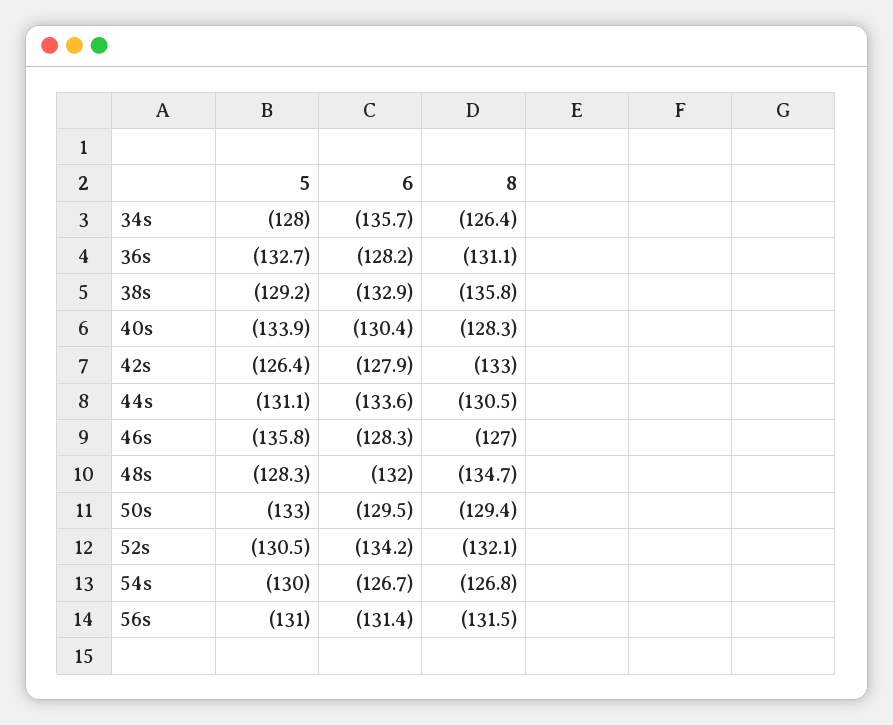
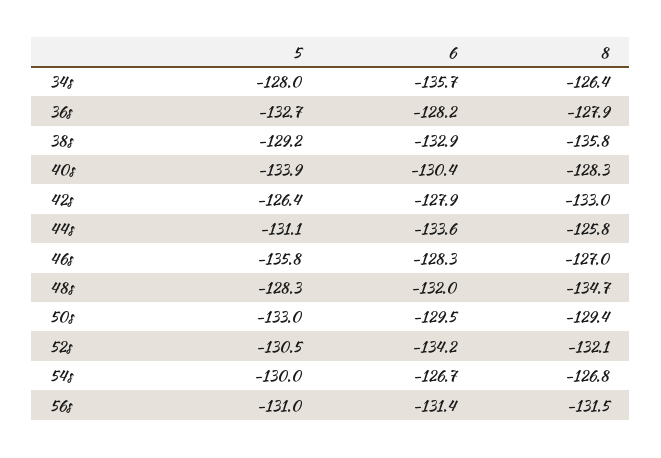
  {
    "5": {
      "34s": -128,
      "36s": -132.7,
      "38s": -129.2,
      "40s": -133.9,
      "42s": -126.4,
      "44s": -131.1,
      "46s": -135.8,
      "48s": -128.3,
      "50s": -133,
      "52s": -130.5,
      "54s": -130,
      "56s": -131
    },
    "6": {
      "34s": -135.7,
      "36s": -128.2,
      "38s": -132.9,
      "40s": -130.4,
      "42s": -127.9,
      "44s": -133.6,
      "46s": -128.3,
      "48s": -132,
      "50s": -129.5,
      "52s": -134.2,
      "54s": -126.7,
      "56s": -131.4
    },
    "8": {
      "34s": -126.4,
-     "36s": -131.1,
+     "36s": -127.9,
      "38s": -135.8,
      "40s": -128.3,
      "42s": -133,
-     "44s": -130.5,
+     "44s": -125.8,
      "46s": -127,
      "48s": -134.7,
      "50s": -129.4,
      "52s": -132.1,
      "54s": -126.8,
      "56s": -131.5
    }
  }

